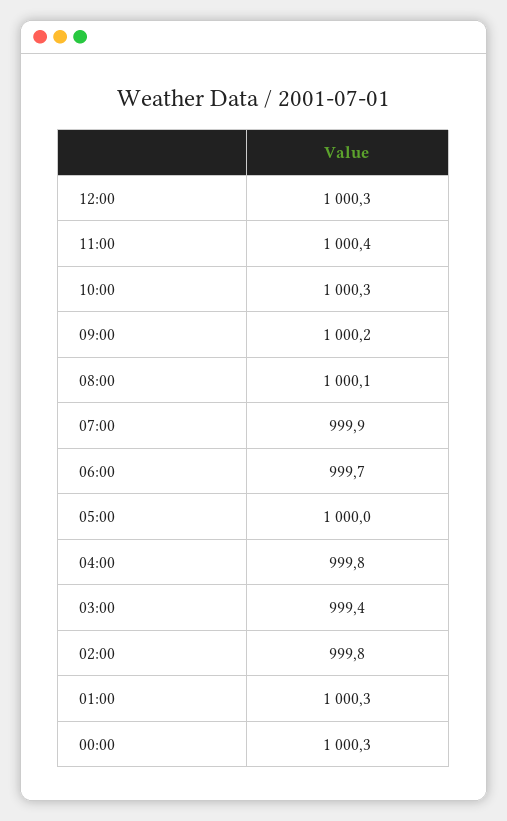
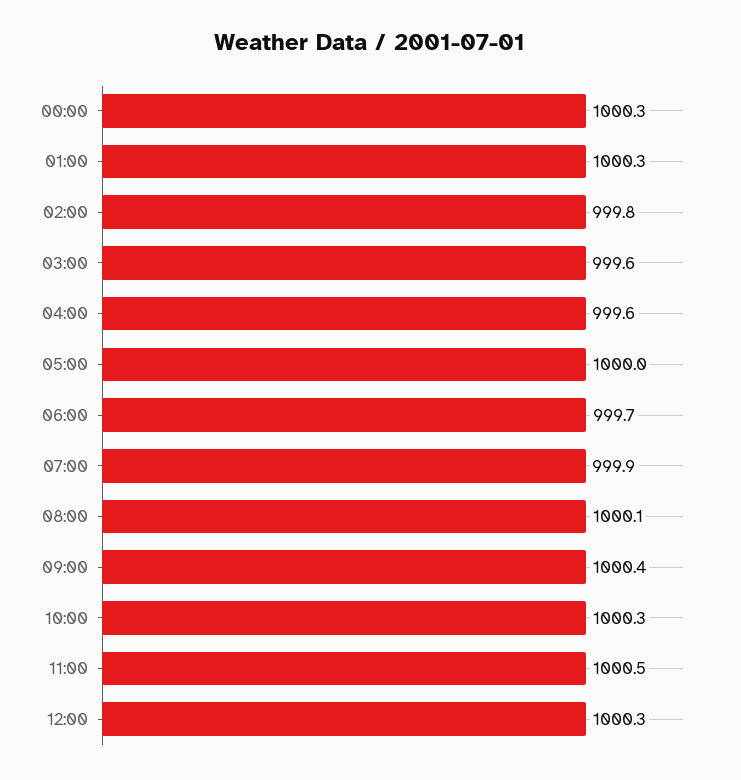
  {
    "12:00": 1000.3,
-   "11:00": 1000.4,
+   "11:00": 1000.5,
    "10:00": 1000.3,
-   "09:00": 1000.2,
+   "09:00": 1000.4,
    "08:00": 1000.1,
    "07:00": 999.9,
    "06:00": 999.7,
    "05:00": 1000,
-   "04:00": 999.8,
+   "04:00": 999.6,
-   "03:00": 999.4,
+   "03:00": 999.6,
    "02:00": 999.8,
    "01:00": 1000.3,
    "00:00": 1000.3
  }

